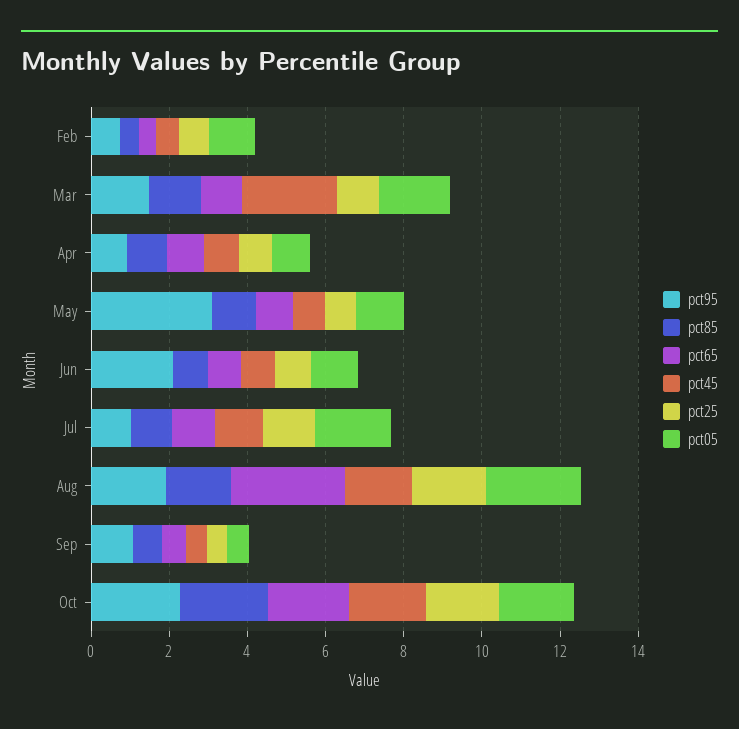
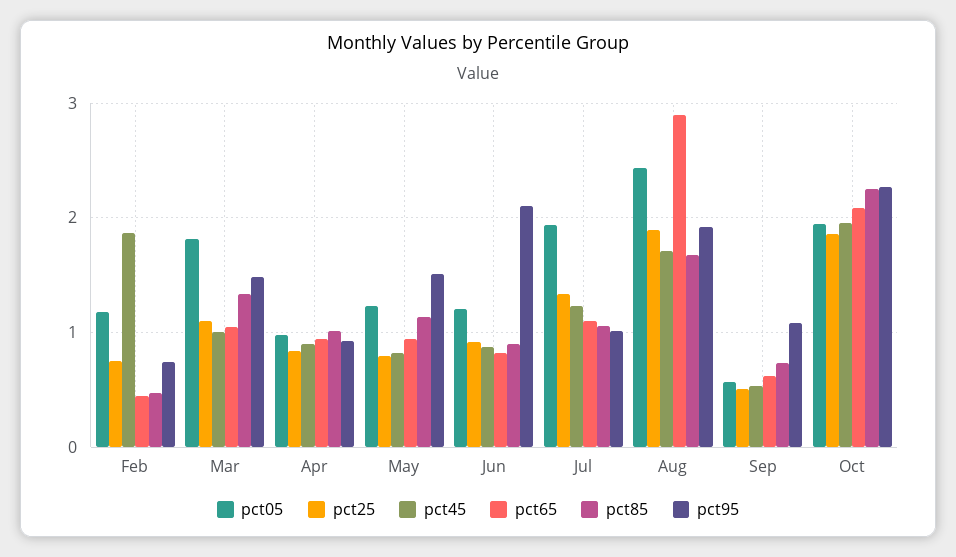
  {
    "pct95": {
      "Feb": 0.7,
      "Mar": 1.5,
      "Apr": 0.9,
-     "May": 3,
+     "May": 1.5,
      "Jun": 2.1,
      "Jul": 1,
      "Aug": 1.9,
      "Sep": 1.1,
      "Oct": 2.3
    },
    "pct85": {
      "Feb": 0.5,
      "Mar": 1.3,
      "Apr": 1,
      "May": 1.1,
      "Jun": 0.9,
      "Jul": 1.1,
      "Aug": 1.7,
      "Sep": 0.7,
      "Oct": 2.3
    },
    "pct65": {
      "Feb": 0.4,
      "Mar": 1,
      "Apr": 0.9,
      "May": 0.9,
      "Jun": 0.8,
      "Jul": 1.1,
      "Aug": 2.9,
      "Sep": 0.6,
      "Oct": 2.1
    },
    "pct45": {
-     "Feb": 0.5,
+     "Feb": 1.9,
-     "Mar": 2.5,
+     "Mar": 1,
      "Apr": 0.9,
      "May": 0.8,
      "Jun": 0.9,
      "Jul": 1.2,
      "Aug": 1.7,
      "Sep": 0.5,
      "Oct": 2
    },
    "pct25": {
      "Feb": 0.8,
      "Mar": 1.1,
      "Apr": 0.8,
      "May": 0.8,
      "Jun": 0.9,
      "Jul": 1.3,
      "Aug": 1.9,
      "Sep": 0.5,
      "Oct": 1.9
    },
    "pct05": {
      "Feb": 1.2,
      "Mar": 1.8,
      "Apr": 1,
      "May": 1.2,
      "Jun": 1.2,
      "Jul": 1.9,
      "Aug": 2.4,
      "Sep": 0.6,
      "Oct": 1.9
    }
  }

